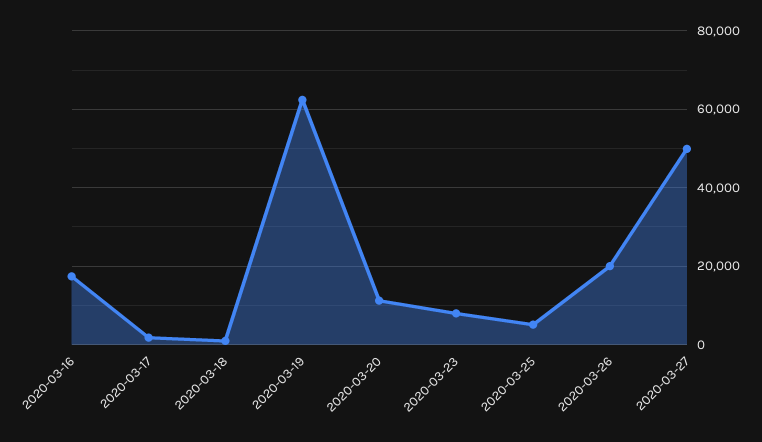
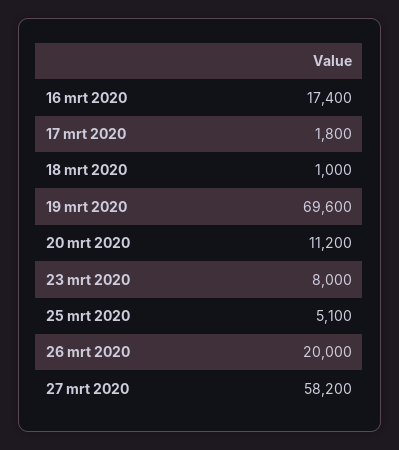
  {
    "2020-03-16": 17400,
    "2020-03-17": 1800,
    "2020-03-18": 1000,
-   "2020-03-19": 62000,
+   "2020-03-19": 69600,
    "2020-03-20": 11200,
    "2020-03-23": 8000,
    "2020-03-25": 5100,
    "2020-03-26": 20000,
-   "2020-03-27": 50000
+   "2020-03-27": 58200
  }

